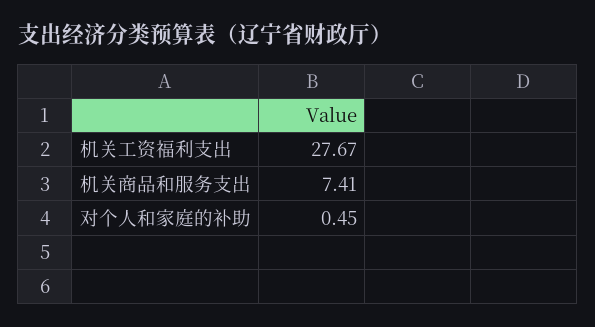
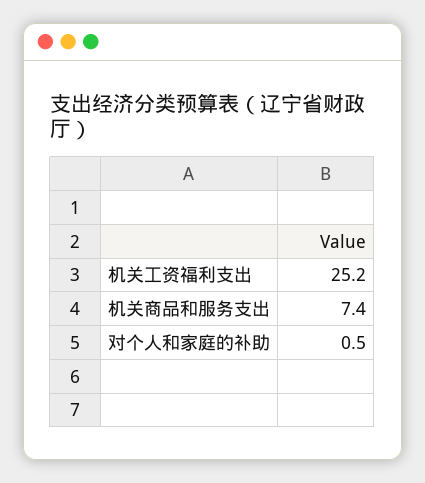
  {
-   "机关工资福利支出": 27.67,
+   "机关工资福利支出": 25.2,
    "机关商品和服务支出": 7.41,
    "对个人和家庭的补助": 0.45
  }

